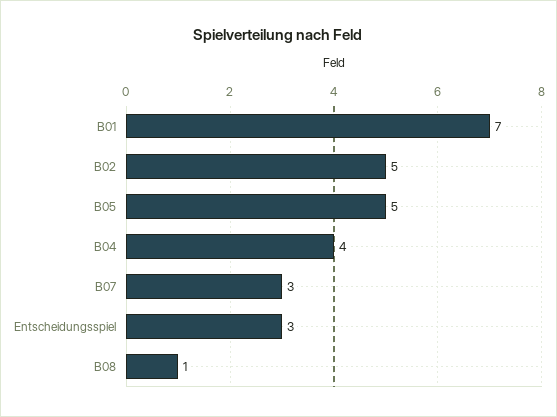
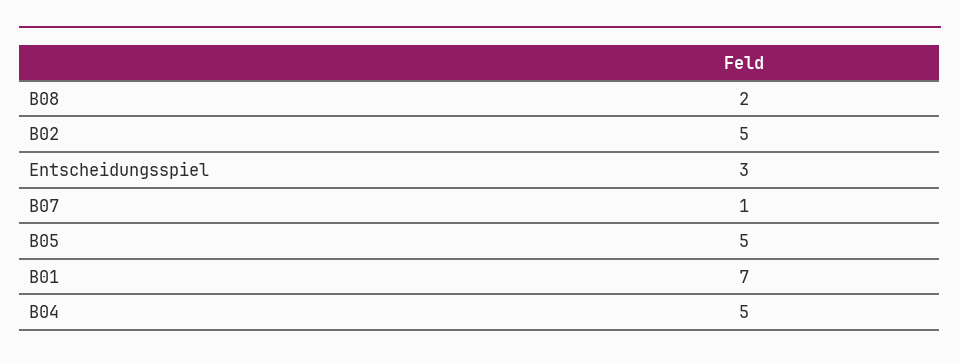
  {
    "B01": 7,
    "B02": 5,
    "B05": 5,
-   "B04": 4,
+   "B04": 5,
-   "B07": 3,
+   "B07": 1,
    "Entscheidungsspiel": 3,
-   "B08": 1
+   "B08": 2
  }

